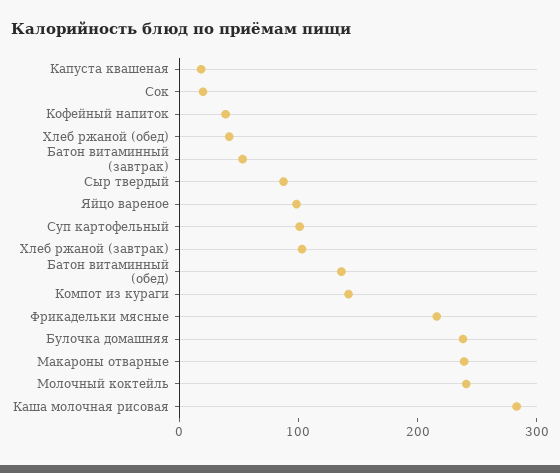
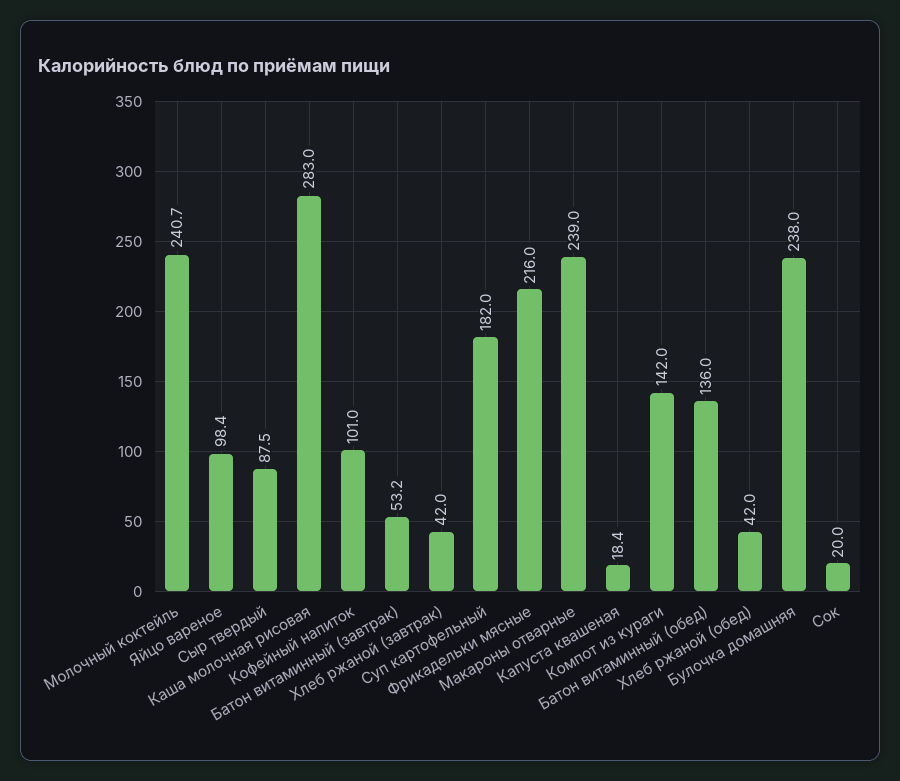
  {
    "Капуста квашеная": 18.4,
    "Сок": 20,
-   "Кофейный напиток": 40,
+   "Кофейный напиток": 101,
    "Хлеб ржаной (обед)": 42,
    "Батон витаминный (завтрак)": 53.2,
    "Сыр твердый": 87.5,
    "Яйцо вареное": 98.4,
-   "Суп картофельный": 100,
+   "Суп картофельный": 182,
-   "Хлеб ржаной (завтрак)": 100,
+   "Хлеб ржаной (завтрак)": 42,
    "Батон витаминный (обед)": 136,
    "Компот из кураги": 142,
    "Фрикадельки мясные": 216,
    "Булочка домашняя": 238,
    "Макароны отварные": 239,
    "Молочный коктейль": 240.7,
    "Каша молочная рисовая": 283
  }

